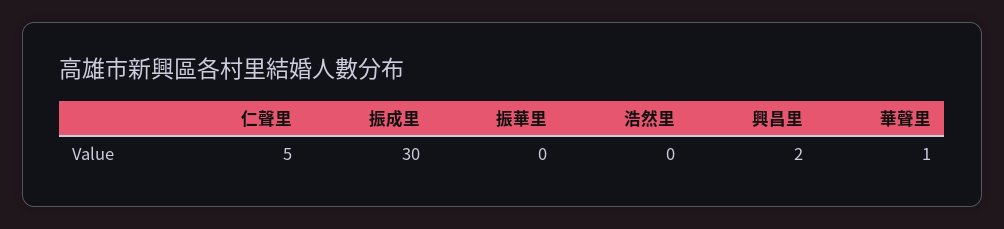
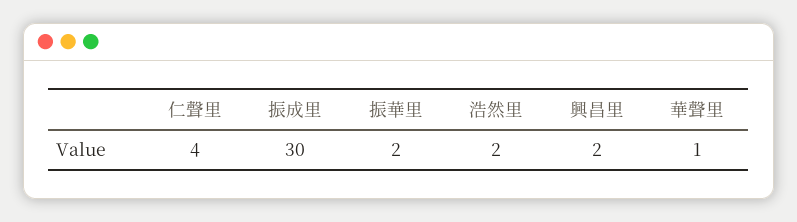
  {
-   "仁聲里": 5,
+   "仁聲里": 4,
    "振成里": 30,
-   "振華里": 0,
+   "振華里": 2,
-   "浩然里": 0,
+   "浩然里": 2,
    "興昌里": 2,
    "華聲里": 1
  }

